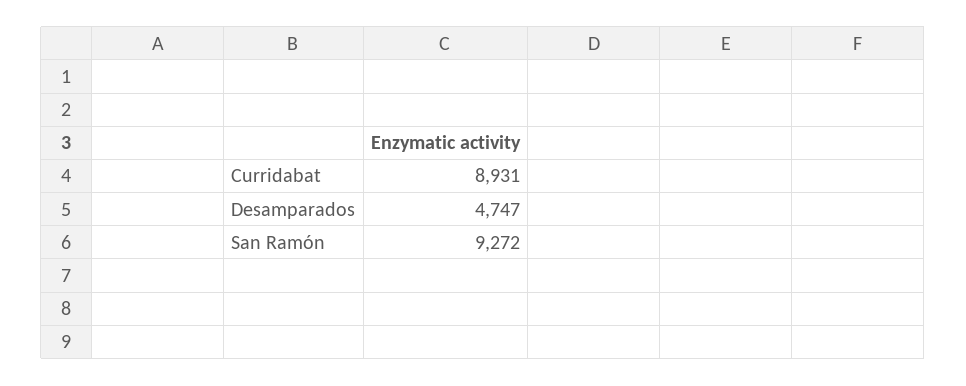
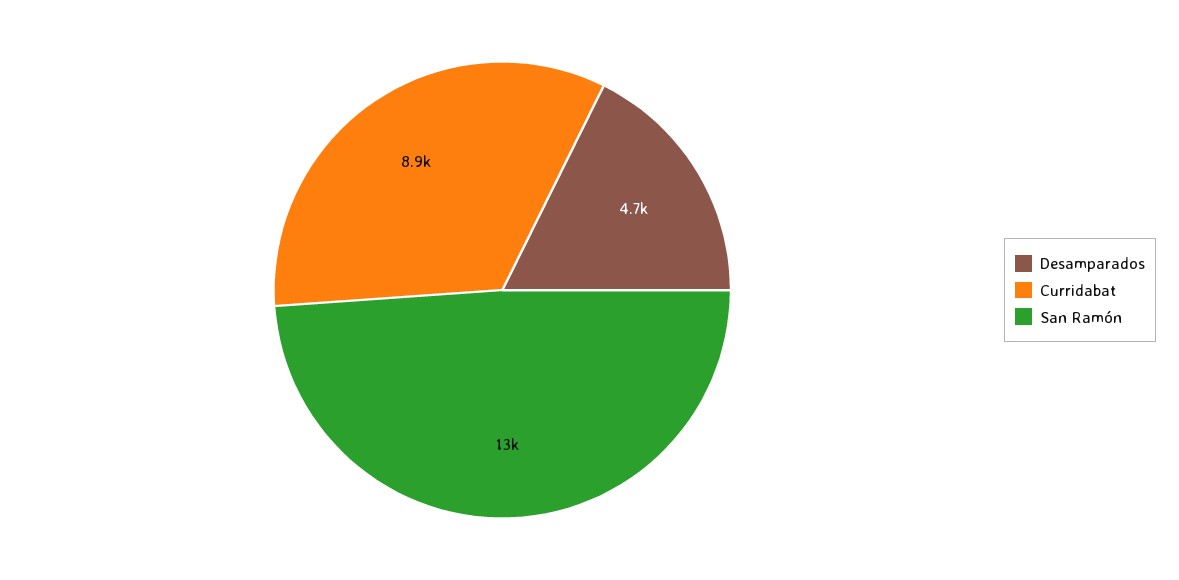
  {
    "Curridabat": 8931,
    "Desamparados": 4747,
-   "San Ramón": 9272
+   "San Ramón": 13000
  }

